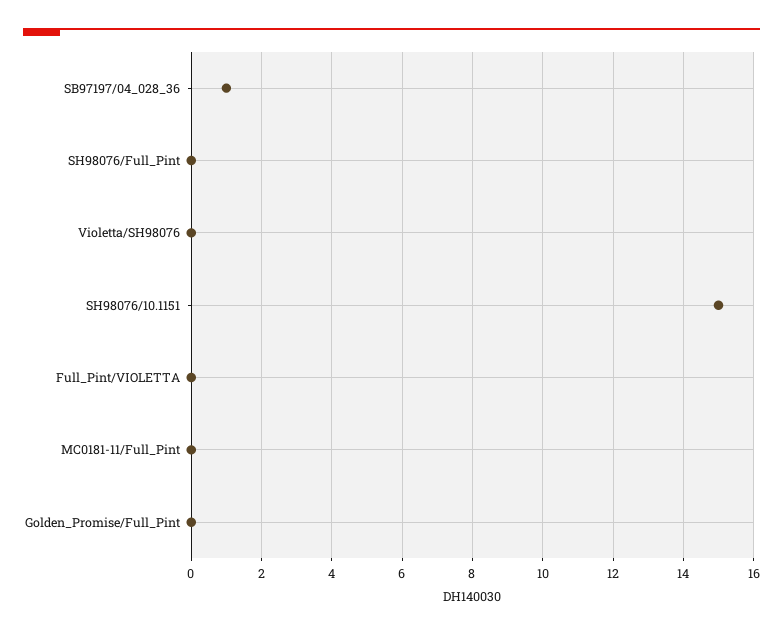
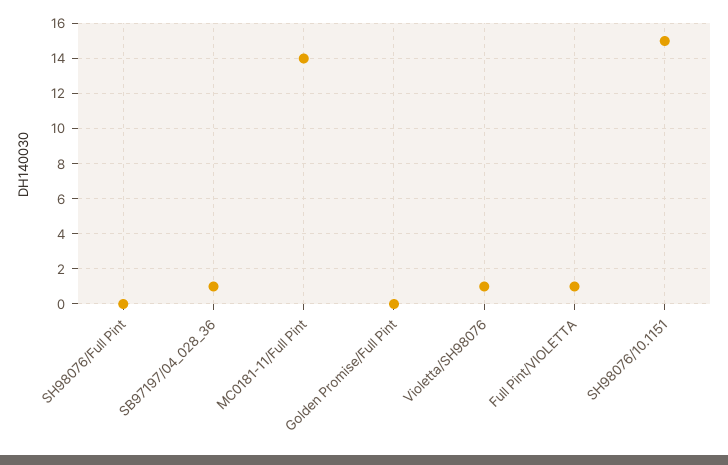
  {
    "SB97197/04_028_36": 1,
    "SH98076/Full_Pint": 0,
-   "Violetta/SH98076": 0,
+   "Violetta/SH98076": 1,
    "SH98076/10.1151": 15,
-   "Full_Pint/VIOLETTA": 0,
+   "Full_Pint/VIOLETTA": 1,
-   "MC0181-11/Full_Pint": 0,
+   "MC0181-11/Full_Pint": 14,
    "Golden_Promise/Full_Pint": 0
  }

